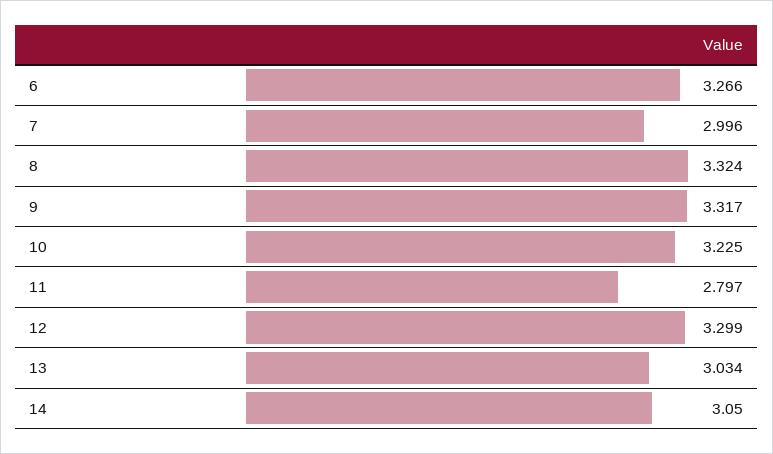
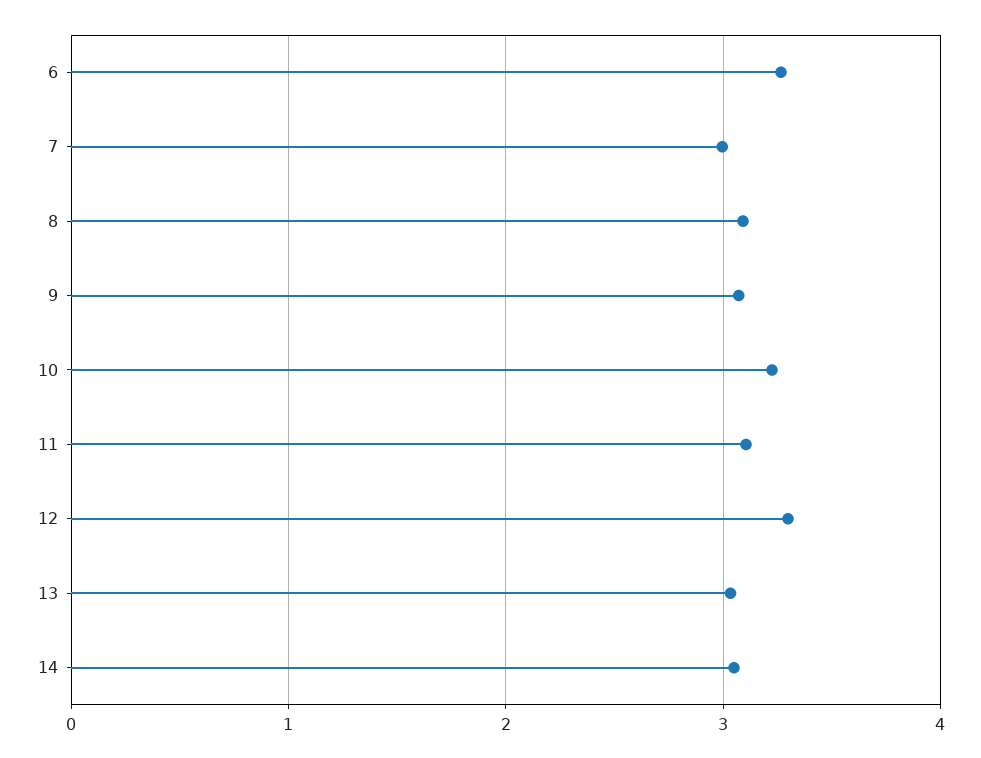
  {
    "6": 3.266,
    "7": 2.996,
-   "8": 3.324,
+   "8": 3.1,
-   "9": 3.317,
+   "9": 3.1,
    "10": 3.225,
-   "11": 2.797,
+   "11": 3.1,
    "12": 3.299,
    "13": 3.034,
    "14": 3.05
  }

